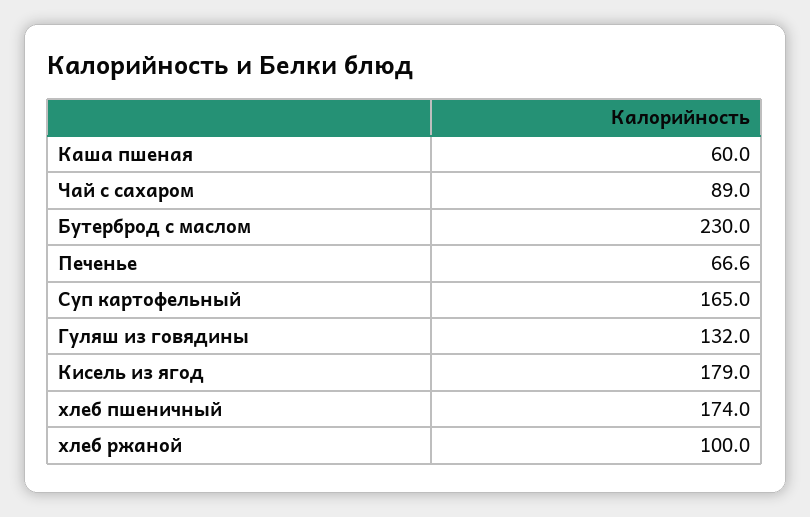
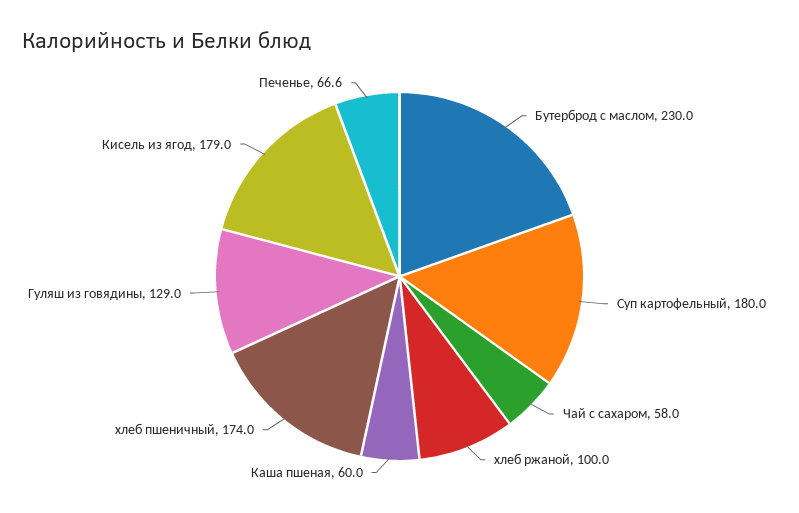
  {
    "Каша пшеная": 60,
-   "Чай с сахаром": 89,
+   "Чай с сахаром": 58,
    "Бутерброд с маслом": 230,
    "Печенье": 66.6,
-   "Суп картофельный": 165,
+   "Суп картофельный": 180,
-   "Гуляш из говядины": 132,
+   "Гуляш из говядины": 129,
    "Кисель из ягод": 179,
    "хлеб пшеничный": 174,
    "хлеб ржаной": 100
  }

